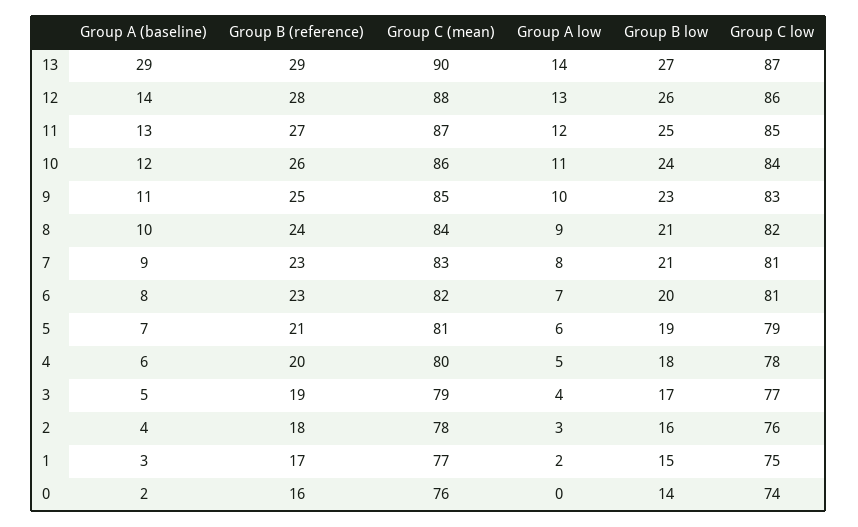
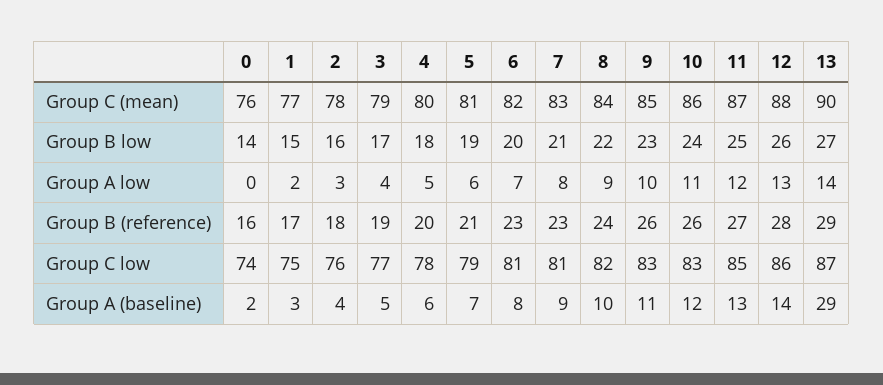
  {
    "Group A (baseline)": {
      "13": 29,
      "12": 14,
      "11": 13,
      "10": 12,
      "9": 11,
      "8": 10,
      "7": 9,
      "6": 8,
      "5": 7,
      "4": 6,
      "3": 5,
      "2": 4,
      "1": 3,
      "0": 2
    },
    "Group B (reference)": {
      "13": 29,
      "12": 28,
      "11": 27,
      "10": 26,
-     "9": 25,
+     "9": 26,
      "8": 24,
      "7": 23,
      "6": 23,
      "5": 21,
      "4": 20,
      "3": 19,
      "2": 18,
      "1": 17,
      "0": 16
    },
    "Group C (mean)": {
      "13": 90,
      "12": 88,
      "11": 87,
      "10": 86,
      "9": 85,
      "8": 84,
      "7": 83,
      "6": 82,
      "5": 81,
      "4": 80,
      "3": 79,
      "2": 78,
      "1": 77,
      "0": 76
    },
    "Group A low": {
      "13": 14,
      "12": 13,
      "11": 12,
      "10": 11,
      "9": 10,
      "8": 9,
      "7": 8,
      "6": 7,
      "5": 6,
      "4": 5,
      "3": 4,
      "2": 3,
      "1": 2,
      "0": 0
    },
    "Group B low": {
      "13": 27,
      "12": 26,
      "11": 25,
      "10": 24,
      "9": 23,
-     "8": 21,
+     "8": 22,
      "7": 21,
      "6": 20,
      "5": 19,
      "4": 18,
      "3": 17,
      "2": 16,
      "1": 15,
      "0": 14
    },
    "Group C low": {
      "13": 87,
      "12": 86,
      "11": 85,
-     "10": 84,
+     "10": 83,
      "9": 83,
      "8": 82,
      "7": 81,
      "6": 81,
      "5": 79,
      "4": 78,
      "3": 77,
      "2": 76,
      "1": 75,
      "0": 74
    }
  }

